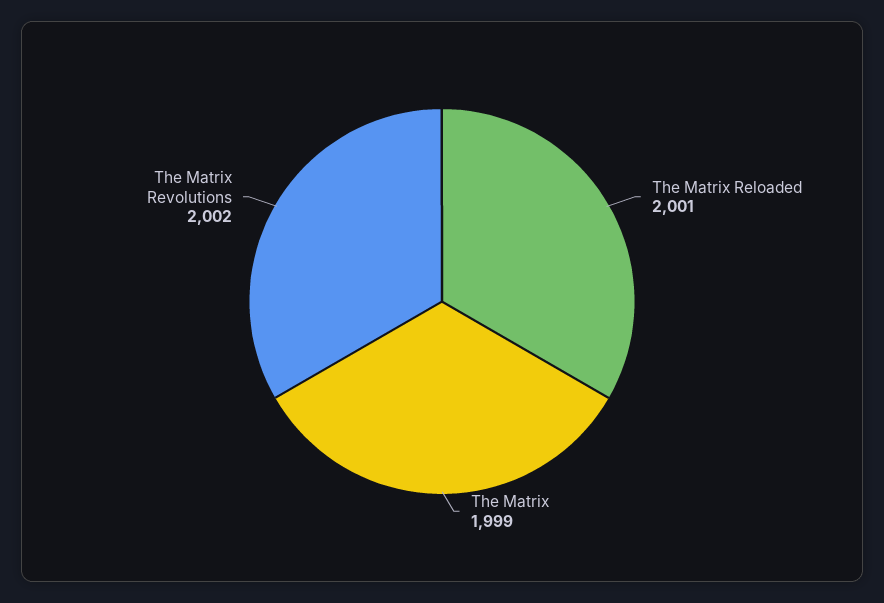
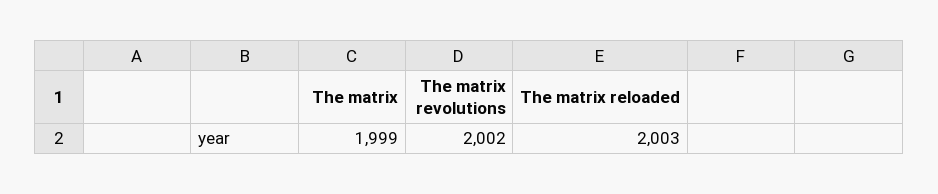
  {
-   "The Matrix Reloaded": 2001,
+   "The Matrix Reloaded": 2003,
    "The Matrix": 1999,
    "The Matrix Revolutions": 2002
  }

